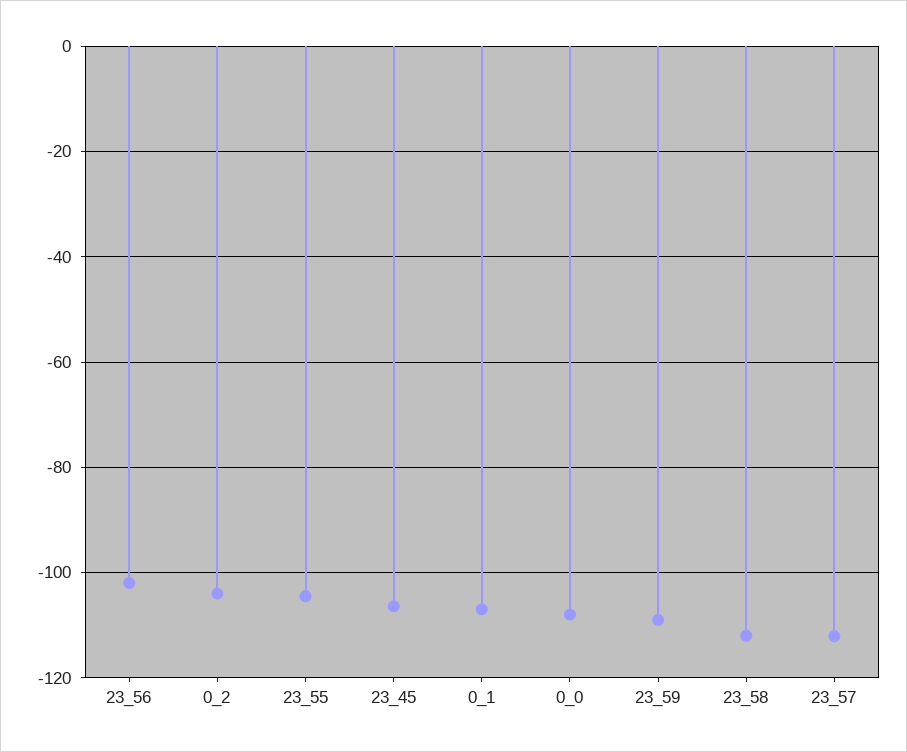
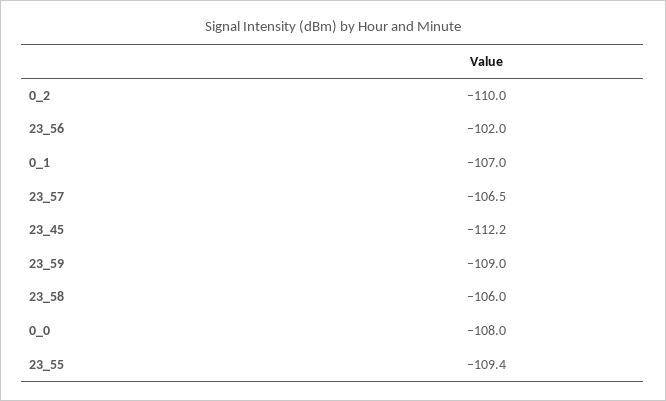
  {
    "23_56": -102,
-   "0_2": -104,
+   "0_2": -110,
-   "23_55": -104,
+   "23_55": -109.4,
-   "23_45": -106,
+   "23_45": -112.2,
    "0_1": -107,
    "0_0": -108,
    "23_59": -109,
-   "23_58": -112,
+   "23_58": -106,
-   "23_57": -112
+   "23_57": -106.5
  }

